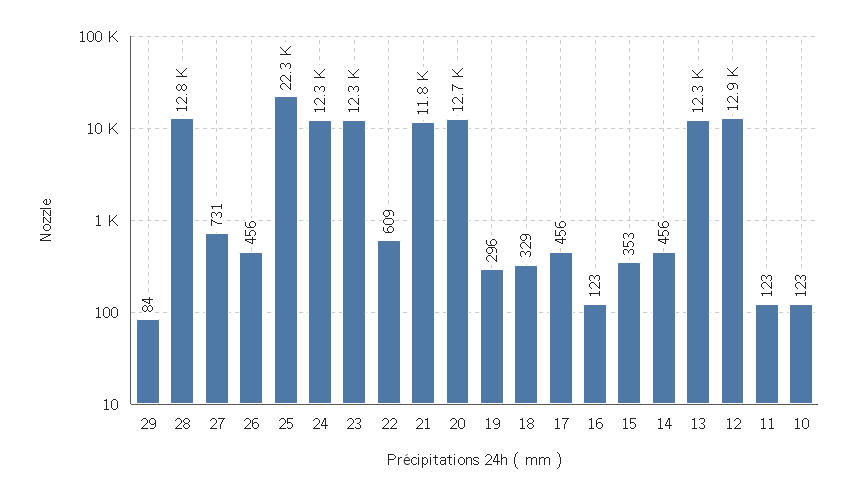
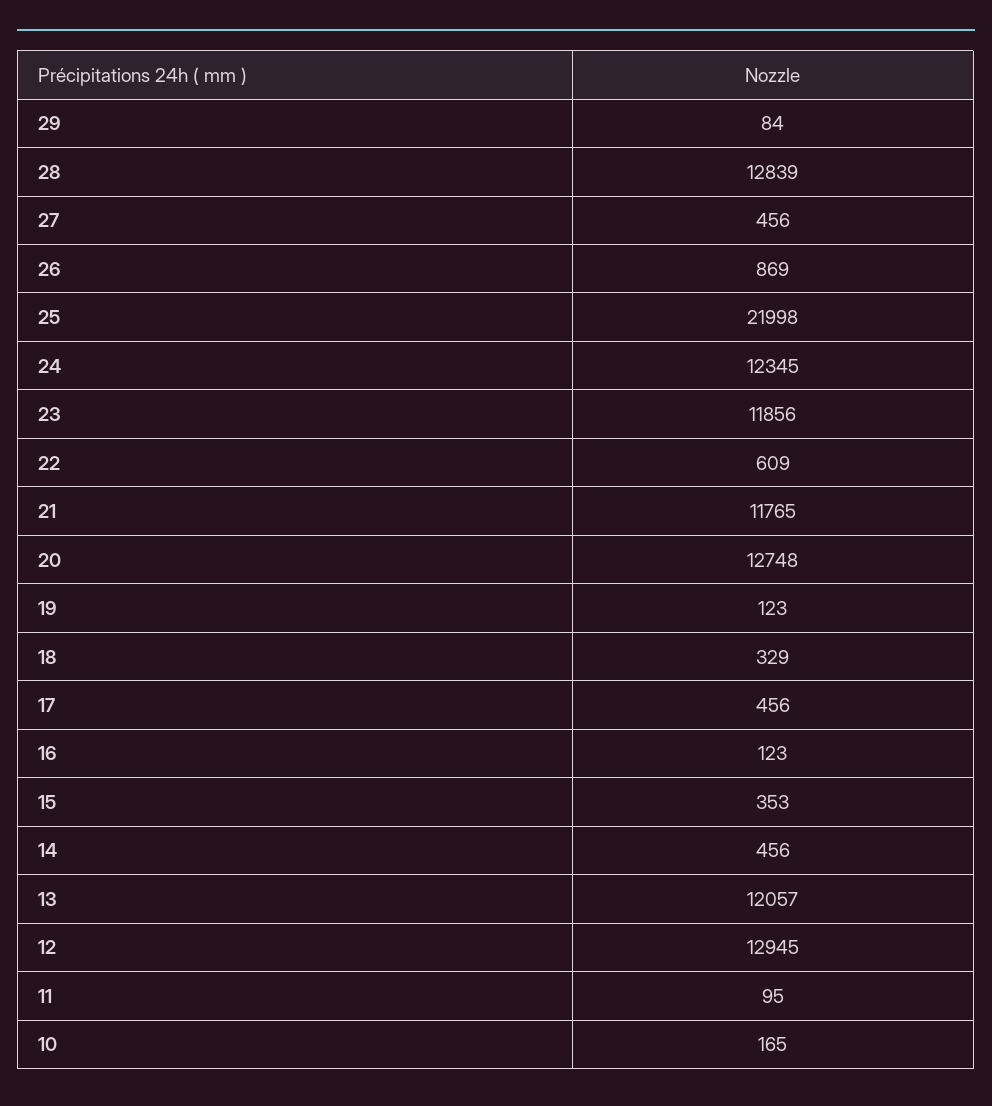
  {
    "29": 84,
    "28": 12839,
-   "27": 731,
+   "27": 456,
-   "26": 456,
+   "26": 869,
-   "25": 22300,
+   "25": 21998,
    "24": 12345,
-   "23": 12300,
+   "23": 11856,
    "22": 609,
    "21": 11765,
    "20": 12748,
-   "19": 296,
+   "19": 123,
    "18": 329,
    "17": 456,
    "16": 123,
    "15": 353,
    "14": 456,
-   "13": 12300,
+   "13": 12057,
    "12": 12945,
-   "11": 123,
+   "11": 95,
-   "10": 123
+   "10": 165
  }

